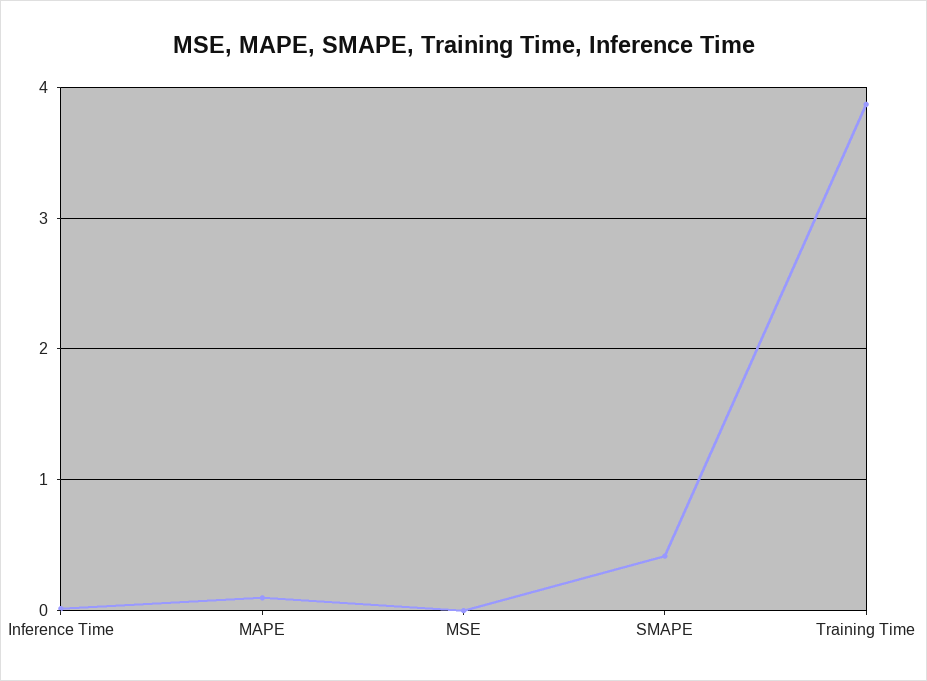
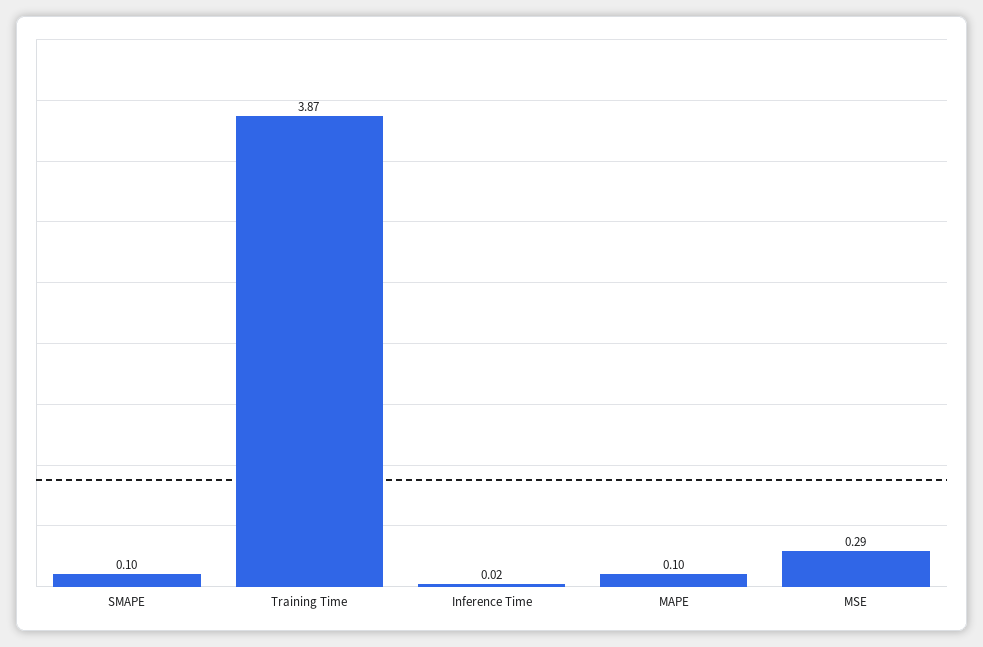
  {
    "Inference Time": 0.02,
    "MAPE": 0.1,
-   "MSE": 0,
+   "MSE": 0.29,
-   "SMAPE": 0.4,
+   "SMAPE": 0.1,
    "Training Time": 3.87
  }

